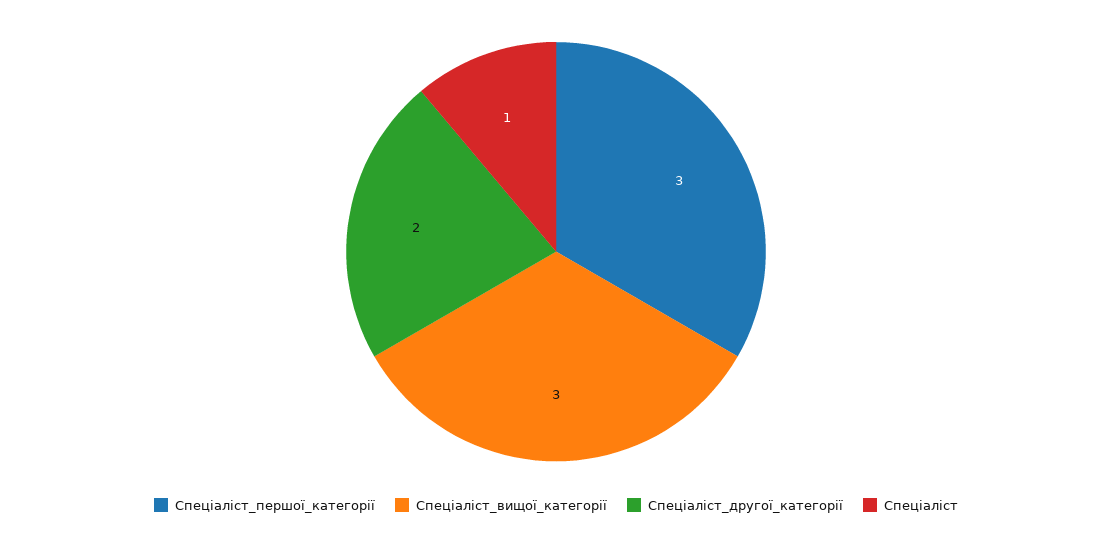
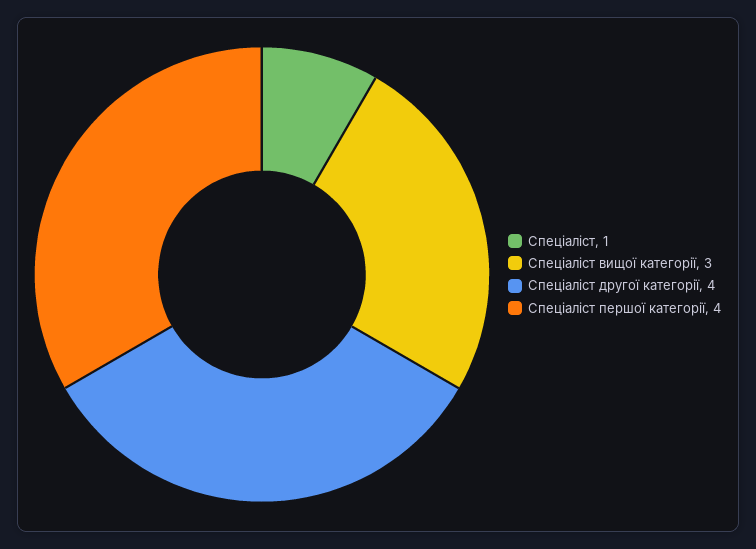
  {
-   "Спеціаліст_першої_категорії": 3,
+   "Спеціаліст_першої_категорії": 4,
    "Спеціаліст_вищої_категорії": 3,
-   "Спеціаліст_другої_категорії": 2,
+   "Спеціаліст_другої_категорії": 4,
    "Спеціаліст": 1
  }

